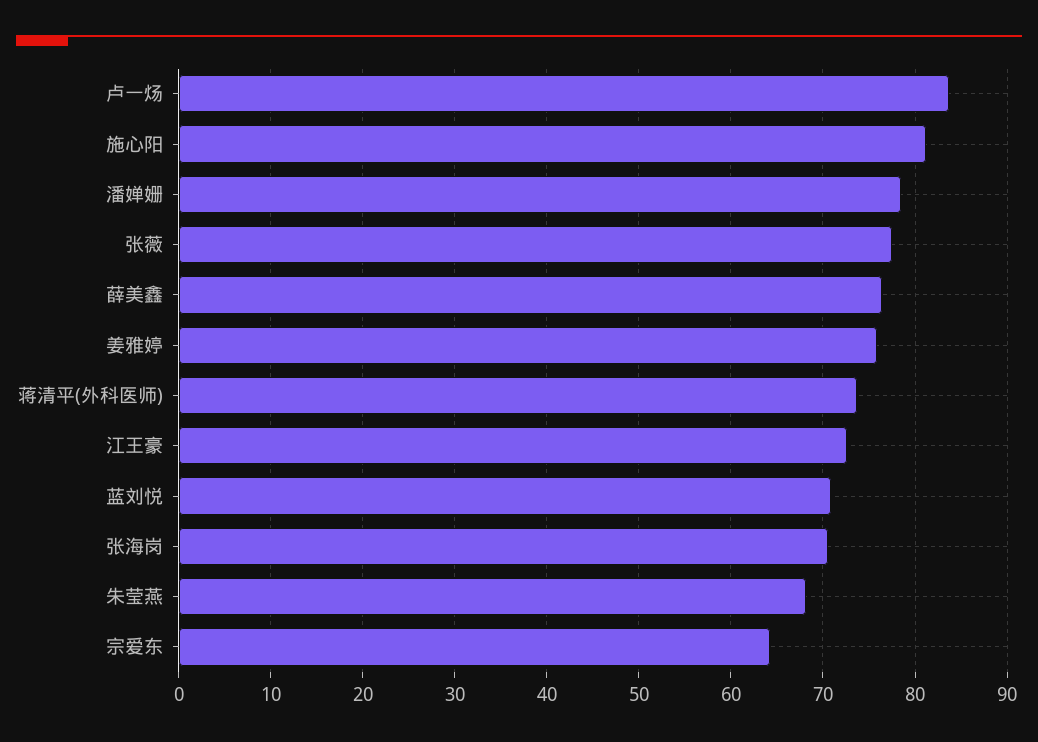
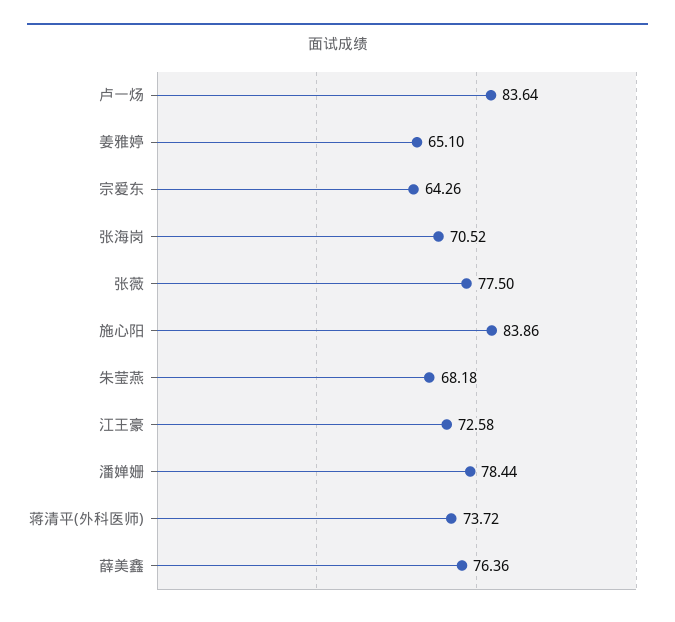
  {
    "卢一炀": 83.64,
-   "施心阳": 81,
+   "施心阳": 83.86,
    "潘婵姗": 78.44,
    "张薇": 77.5,
    "薛美鑫": 76.36,
-   "姜雅婷": 76,
+   "姜雅婷": 65.1,
    "蒋清平(外科医师)": 73.72,
    "江王豪": 72.58,
-   "蓝刘悦": 71,
    "张海岗": 70.52,
    "朱莹燕": 68.18,
    "宗爱东": 64.26
  }

